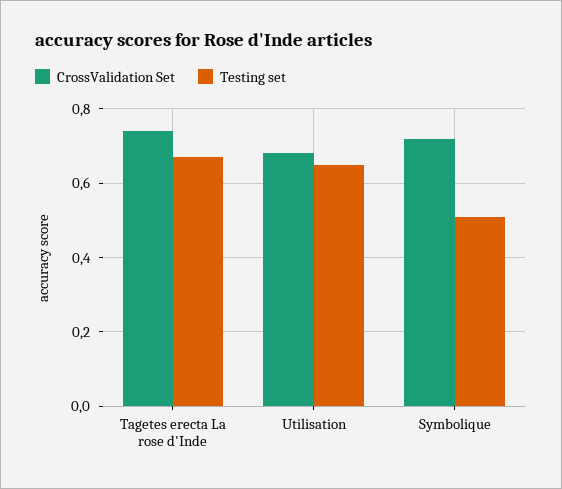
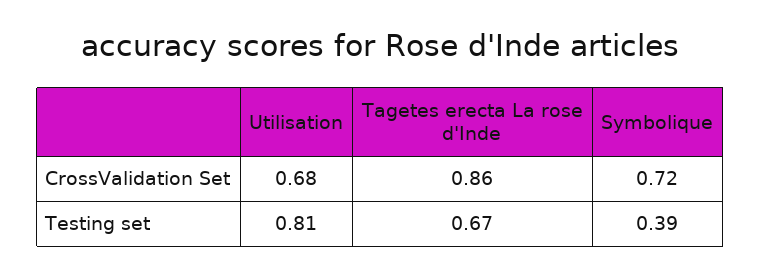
  {
    "CrossValidation Set": {
-     "Tagetes erecta La rose d'Inde": 0.75,
+     "Tagetes erecta La rose d'Inde": 0.86,
      "Utilisation": 0.68,
      "Symbolique": 0.72
    },
    "Testing set": {
      "Tagetes erecta La rose d'Inde": 0.67,
-     "Utilisation": 0.65,
+     "Utilisation": 0.81,
-     "Symbolique": 0.5
+     "Symbolique": 0.39
    }
  }

